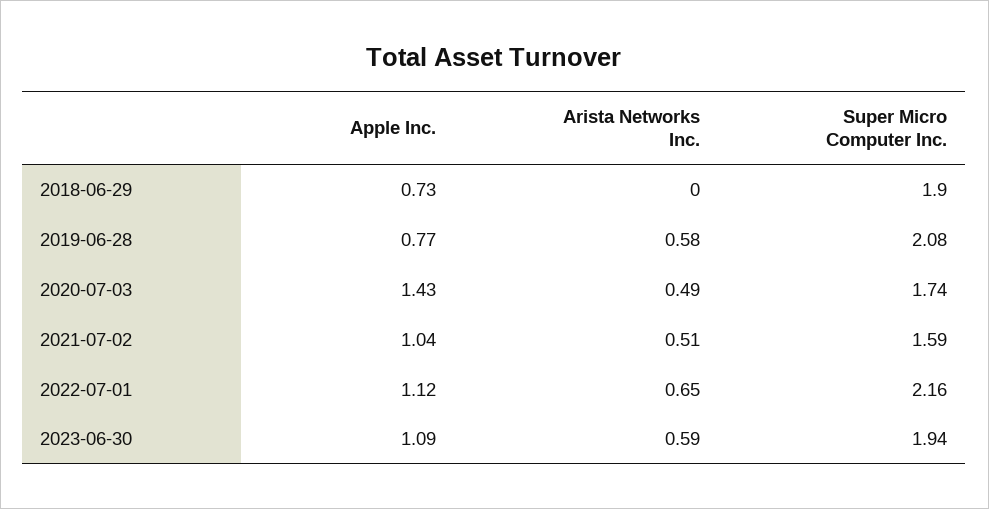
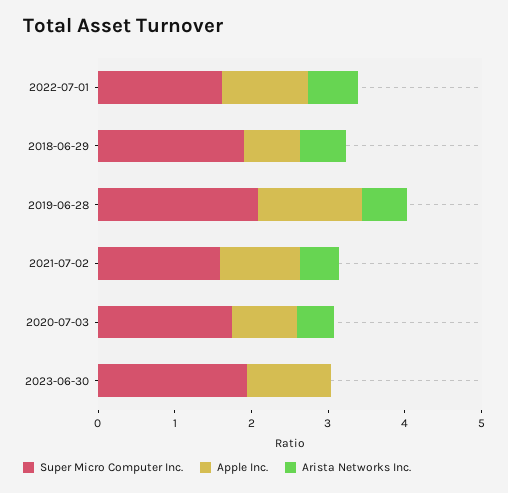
  {
    "Apple Inc.": {
      "2018-06-29": 0.73,
-     "2019-06-28": 0.77,
+     "2019-06-28": 1.4,
-     "2020-07-03": 1.43,
+     "2020-07-03": 0.8,
      "2021-07-02": 1.04,
      "2022-07-01": 1.12,
      "2023-06-30": 1.09
    },
    "Arista Networks Inc.": {
-     "2018-06-29": 0,
+     "2018-06-29": 0.6,
      "2019-06-28": 0.58,
      "2020-07-03": 0.49,
      "2021-07-02": 0.51,
      "2022-07-01": 0.65,
-     "2023-06-30": 0.59
+     "2023-06-30": 0
    },
    "Super Micro Computer Inc.": {
      "2018-06-29": 1.9,
      "2019-06-28": 2.08,
      "2020-07-03": 1.74,
      "2021-07-02": 1.59,
-     "2022-07-01": 2.16,
+     "2022-07-01": 1.6,
      "2023-06-30": 1.94
    }
  }

